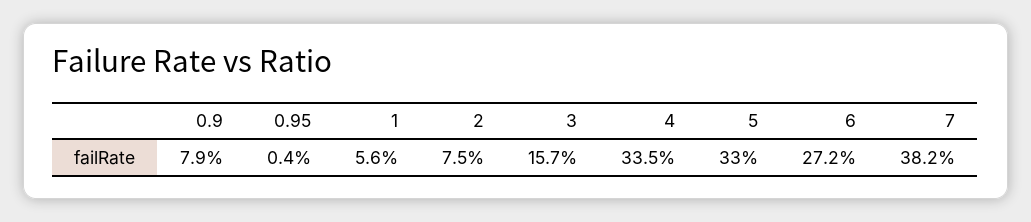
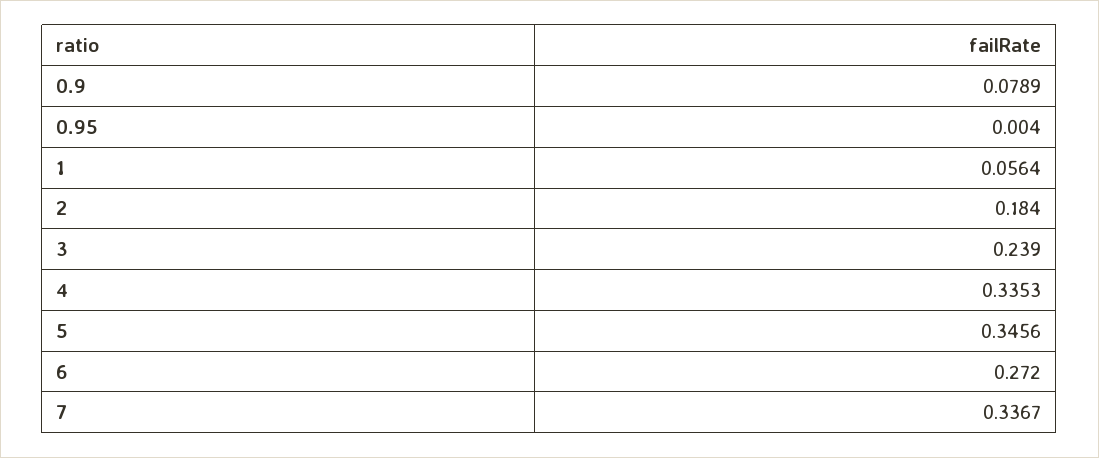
  {
    "0.9": 0.0789,
    "0.95": 0.004,
    "1": 0.0564,
-   "2": 0.075,
+   "2": 0.184,
-   "3": 0.157,
+   "3": 0.239,
    "4": 0.3353,
-   "5": 0.33,
+   "5": 0.3456,
    "6": 0.272,
-   "7": 0.382
+   "7": 0.3367
  }

